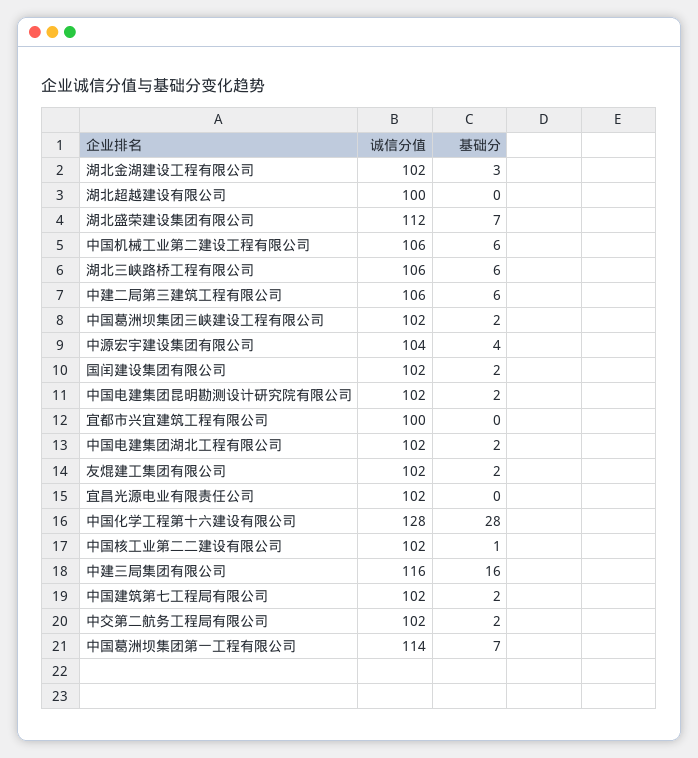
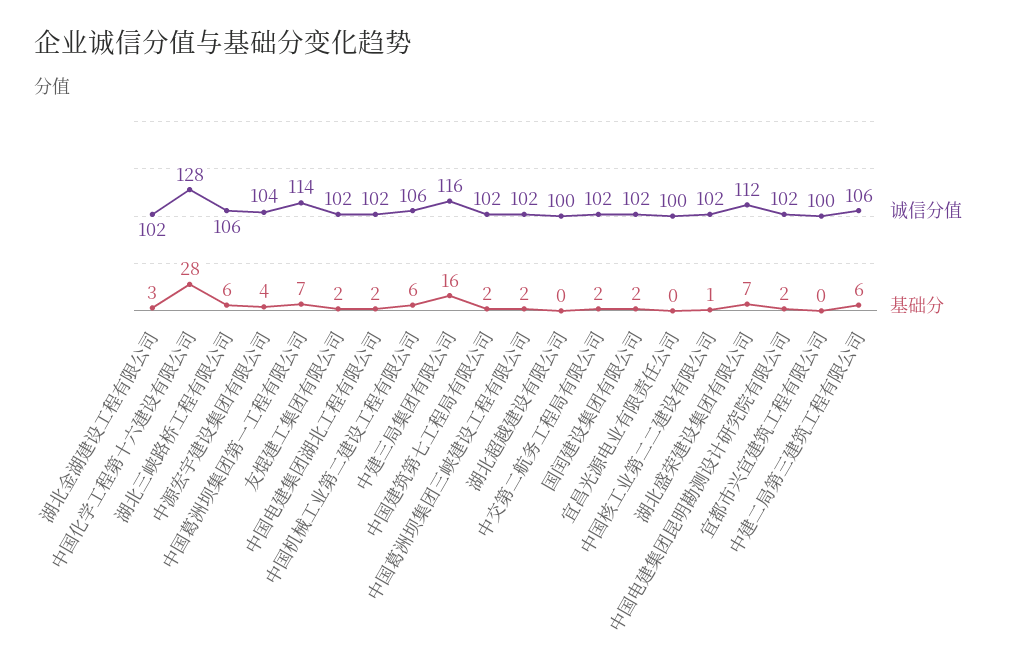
  {
    "诚信分值": {
      "湖北金湖建设工程有限公司": 102,
      "湖北超越建设有限公司": 100,
      "湖北盛荣建设集团有限公司": 112,
      "中国机械工业第二建设工程有限公司": 106,
      "湖北三峡路桥工程有限公司": 106,
      "中建二局第三建筑工程有限公司": 106,
      "中国葛洲坝集团三峡建设工程有限公司": 102,
      "中源宏宇建设集团有限公司": 104,
      "国闰建设集团有限公司": 102,
      "中国电建集团昆明勘测设计研究院有限公司": 102,
      "宜都市兴宜建筑工程有限公司": 100,
      "中国电建集团湖北工程有限公司": 102,
      "友焜建工集团有限公司": 102,
-     "宜昌光源电业有限责任公司": 102,
+     "宜昌光源电业有限责任公司": 100,
      "中国化学工程第十六建设有限公司": 128,
      "中国核工业第二二建设有限公司": 102,
      "中建三局集团有限公司": 116,
      "中国建筑第七工程局有限公司": 102,
      "中交第二航务工程局有限公司": 102,
      "中国葛洲坝集团第一工程有限公司": 114
    },
    "基础分": {
      "湖北金湖建设工程有限公司": 3,
      "湖北超越建设有限公司": 0,
      "湖北盛荣建设集团有限公司": 7,
      "中国机械工业第二建设工程有限公司": 6,
      "湖北三峡路桥工程有限公司": 6,
      "中建二局第三建筑工程有限公司": 6,
      "中国葛洲坝集团三峡建设工程有限公司": 2,
      "中源宏宇建设集团有限公司": 4,
      "国闰建设集团有限公司": 2,
      "中国电建集团昆明勘测设计研究院有限公司": 2,
      "宜都市兴宜建筑工程有限公司": 0,
      "中国电建集团湖北工程有限公司": 2,
      "友焜建工集团有限公司": 2,
      "宜昌光源电业有限责任公司": 0,
      "中国化学工程第十六建设有限公司": 28,
      "中国核工业第二二建设有限公司": 1,
      "中建三局集团有限公司": 16,
      "中国建筑第七工程局有限公司": 2,
      "中交第二航务工程局有限公司": 2,
      "中国葛洲坝集团第一工程有限公司": 7
    }
  }

